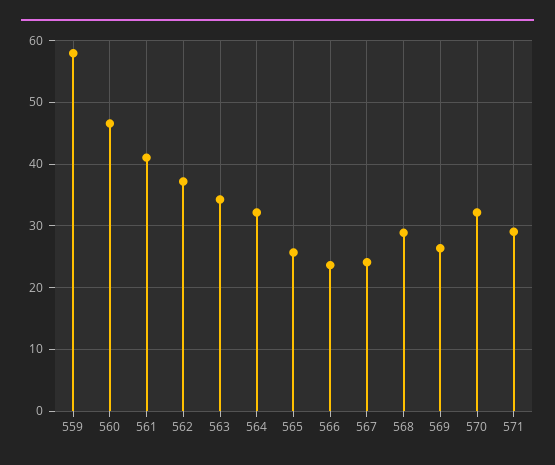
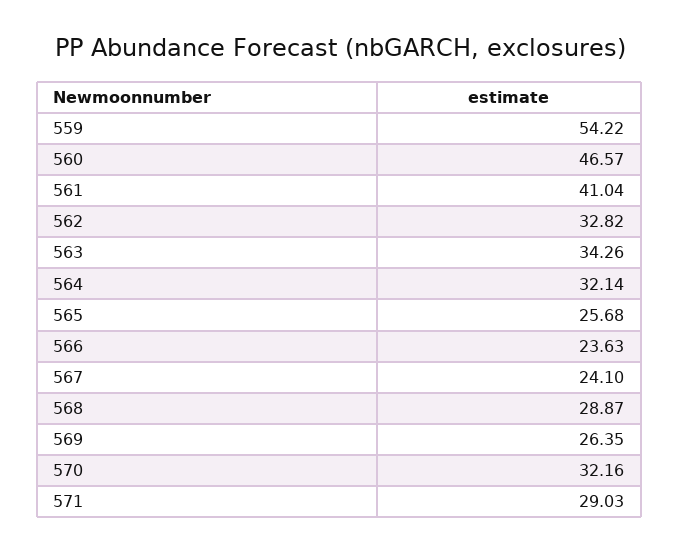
  {
-   "559": 58,
+   "559": 54.22,
    "560": 46.57,
    "561": 41.04,
-   "562": 37,
+   "562": 32.82,
    "563": 34.26,
    "564": 32.14,
    "565": 25.68,
    "566": 23.63,
    "567": 24.1,
    "568": 28.87,
    "569": 26.35,
    "570": 32.16,
    "571": 29.03
  }

